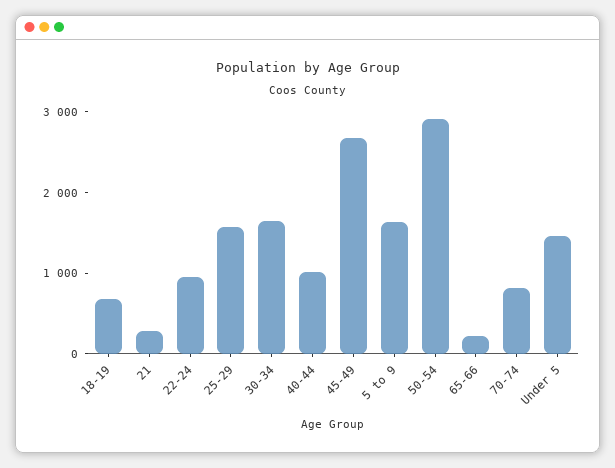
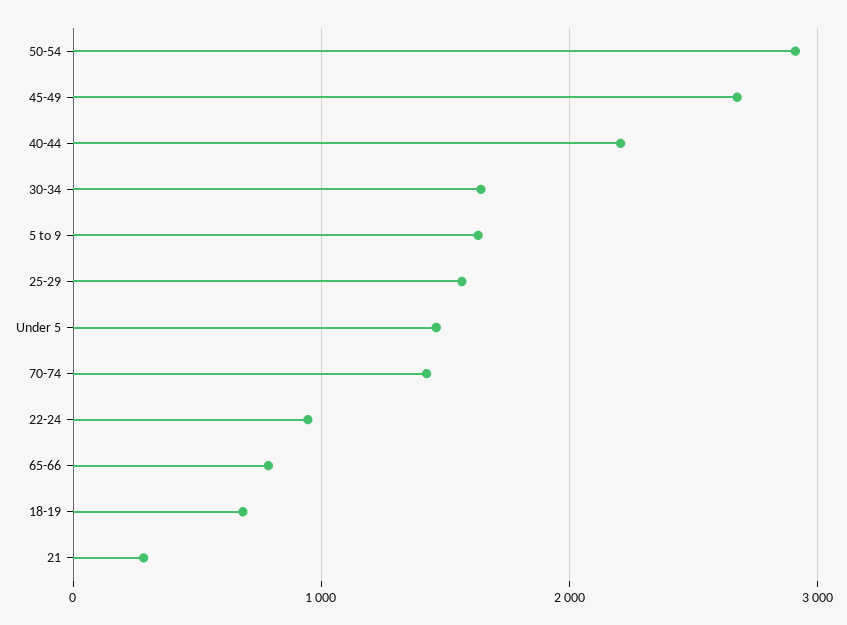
  {
    "18-19": 700,
    "21": 300,
    "22-24": 900,
    "25-29": 1600,
    "30-34": 1600,
-   "40-44": 1000,
+   "40-44": 2200,
    "45-49": 2700,
    "5 to 9": 1600,
    "50-54": 2900,
-   "65-66": 200,
+   "65-66": 800,
-   "70-74": 800,
+   "70-74": 1400,
    "Under 5": 1500
  }

